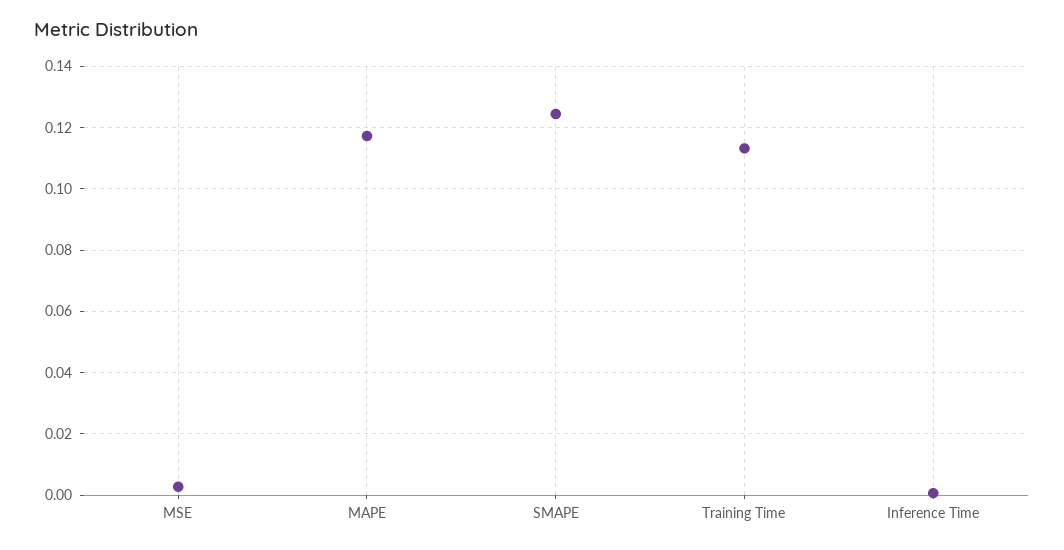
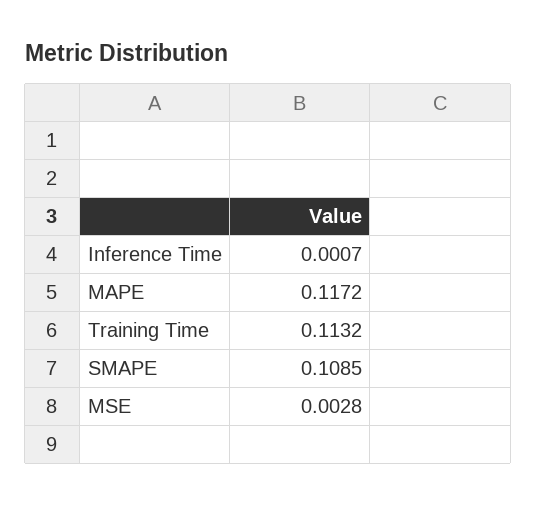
  {
    "MSE": 0.0028,
    "MAPE": 0.1172,
-   "SMAPE": 0.124,
+   "SMAPE": 0.1085,
    "Training Time": 0.1132,
    "Inference Time": 0.0007
  }

